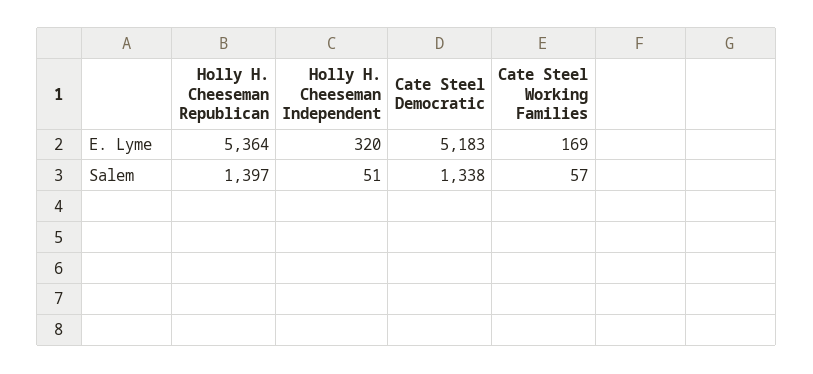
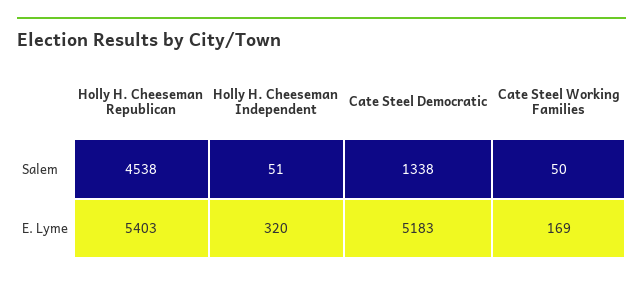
  {
    "Holly H. Cheeseman Republican": {
-     "E. Lyme": 5364,
+     "E. Lyme": 5403,
-     "Salem": 1397
+     "Salem": 4538
    },
    "Holly H. Cheeseman Independent": {
      "E. Lyme": 320,
      "Salem": 51
    },
    "Cate Steel Democratic": {
      "E. Lyme": 5183,
      "Salem": 1338
    },
    "Cate Steel Working Families": {
      "E. Lyme": 169,
-     "Salem": 57
+     "Salem": 50
    }
  }

